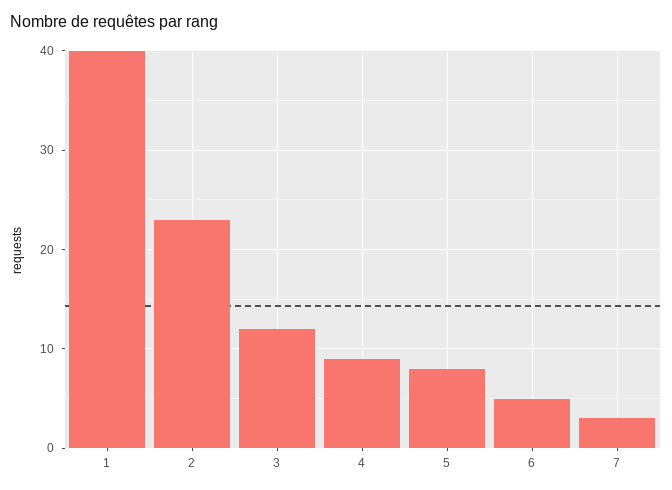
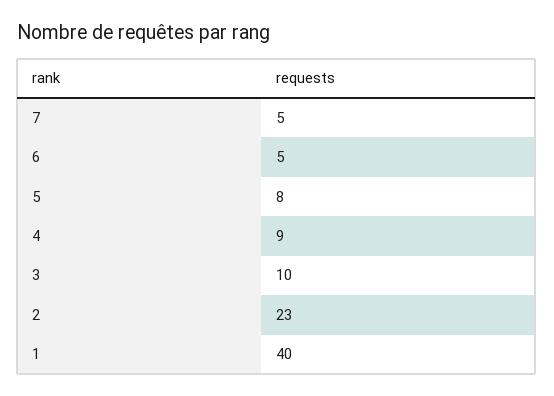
  {
    "1": 40,
    "2": 23,
-   "3": 12,
+   "3": 10,
    "4": 9,
    "5": 8,
    "6": 5,
-   "7": 3
+   "7": 5
  }

